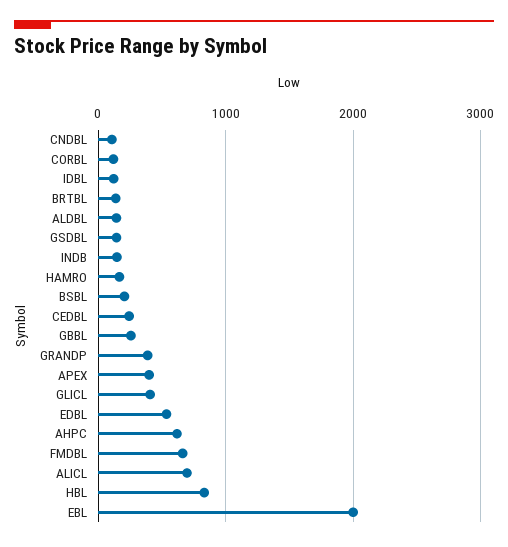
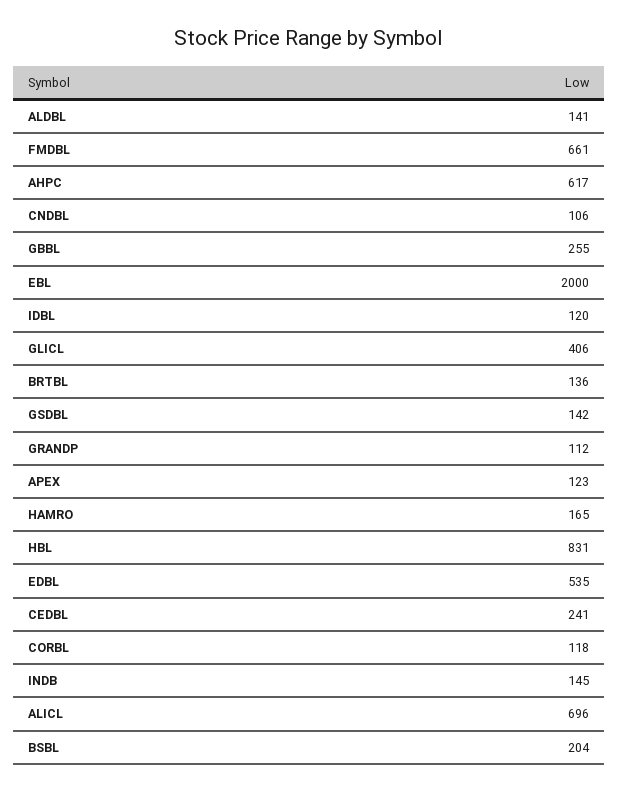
  {
    "CNDBL": 106,
    "CORBL": 118,
    "IDBL": 120,
    "BRTBL": 136,
    "ALDBL": 141,
    "GSDBL": 142,
    "INDB": 145,
    "HAMRO": 165,
    "BSBL": 204,
    "CEDBL": 241,
    "GBBL": 255,
-   "GRANDP": 400,
+   "GRANDP": 112,
-   "APEX": 400,
+   "APEX": 123,
    "GLICL": 406,
    "EDBL": 535,
    "AHPC": 617,
    "FMDBL": 661,
    "ALICL": 696,
    "HBL": 831,
    "EBL": 2000
  }

